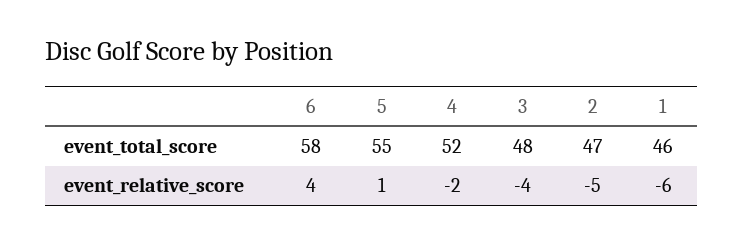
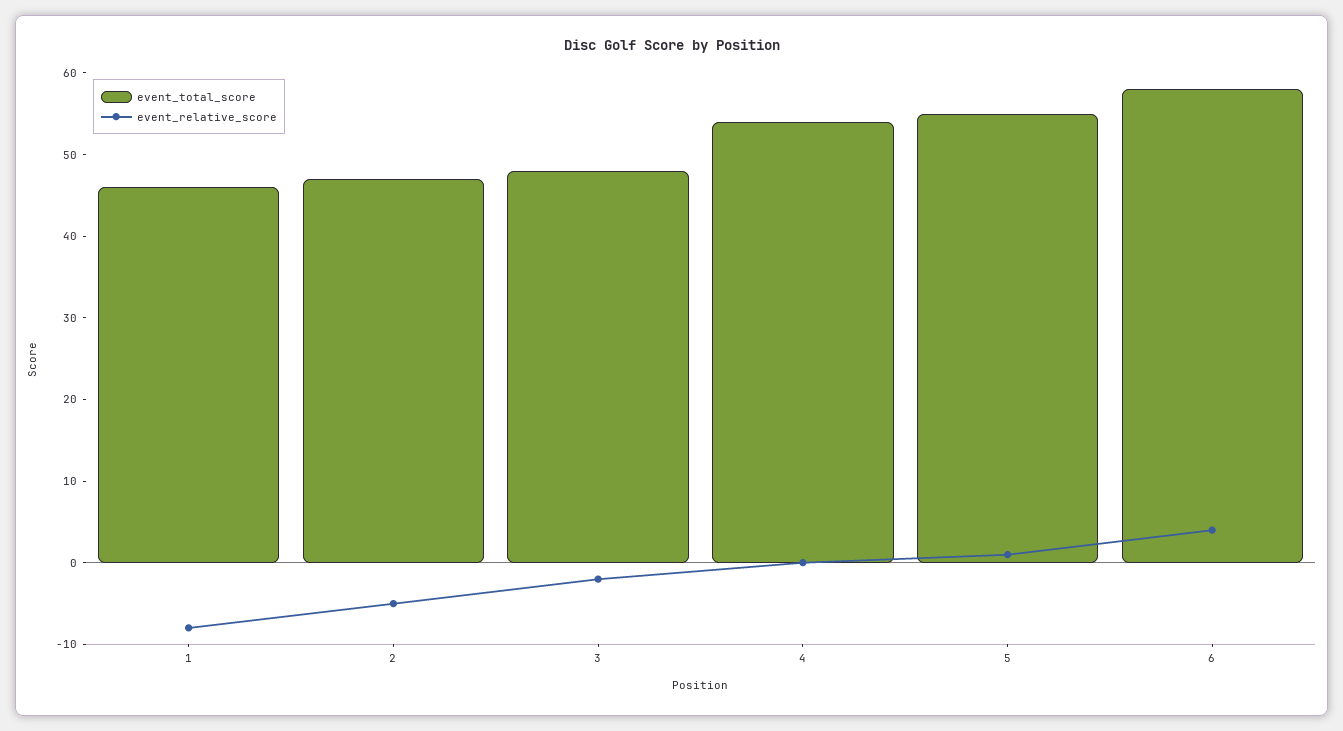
  {
    "event_total_score": {
      "6": 58,
      "5": 55,
-     "4": 52,
+     "4": 54,
      "3": 48,
      "2": 47,
      "1": 46
    },
    "event_relative_score": {
      "6": 4,
      "5": 1,
-     "4": -2,
+     "4": 0,
-     "3": -4,
+     "3": -2,
      "2": -5,
-     "1": -6
+     "1": -8
    }
  }

